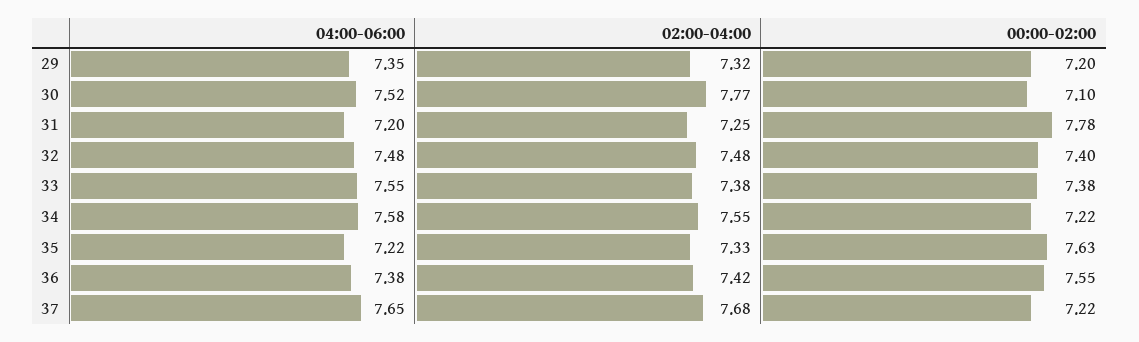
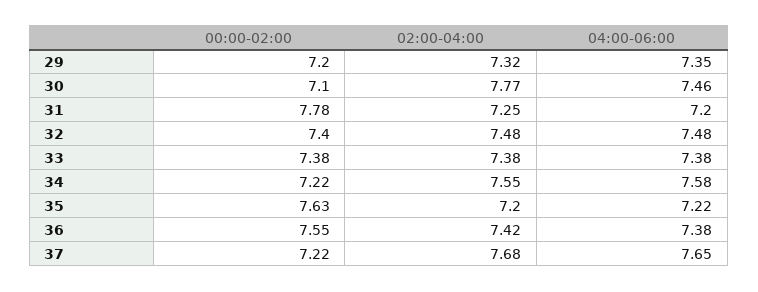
  {
    "04:00-06:00": {
      "29": 7.35,
-     "30": 7.52,
+     "30": 7.46,
      "31": 7.2,
      "32": 7.48,
-     "33": 7.55,
+     "33": 7.38,
      "34": 7.58,
      "35": 7.22,
      "36": 7.38,
      "37": 7.65
    },
    "02:00-04:00": {
      "29": 7.32,
      "30": 7.77,
      "31": 7.25,
      "32": 7.48,
      "33": 7.38,
      "34": 7.55,
-     "35": 7.33,
+     "35": 7.2,
      "36": 7.42,
      "37": 7.68
    },
    "00:00-02:00": {
      "29": 7.2,
      "30": 7.1,
      "31": 7.78,
      "32": 7.4,
      "33": 7.38,
      "34": 7.22,
      "35": 7.63,
      "36": 7.55,
      "37": 7.22
    }
  }

